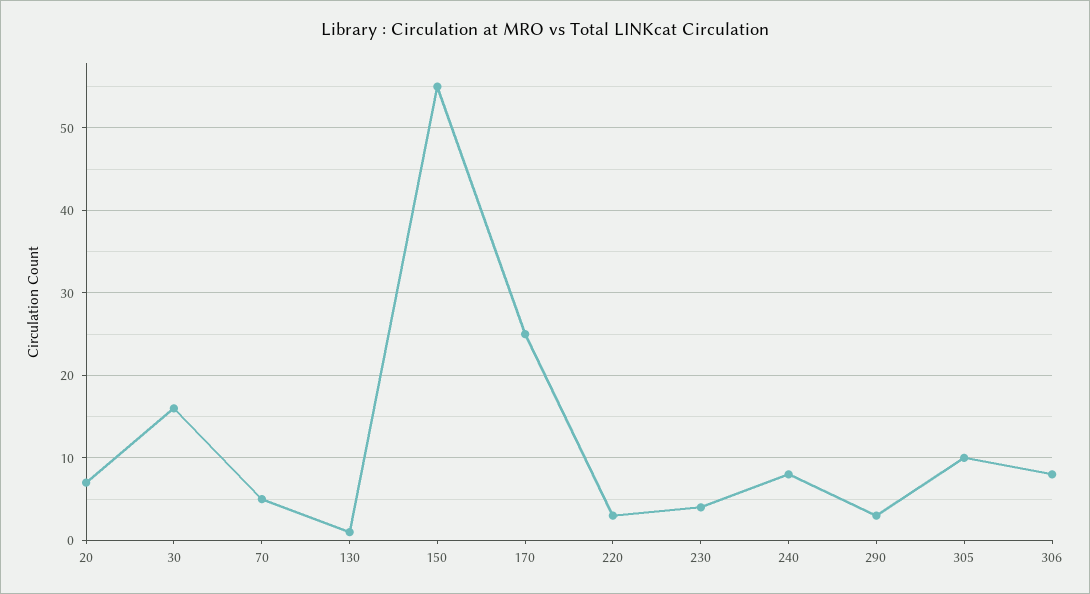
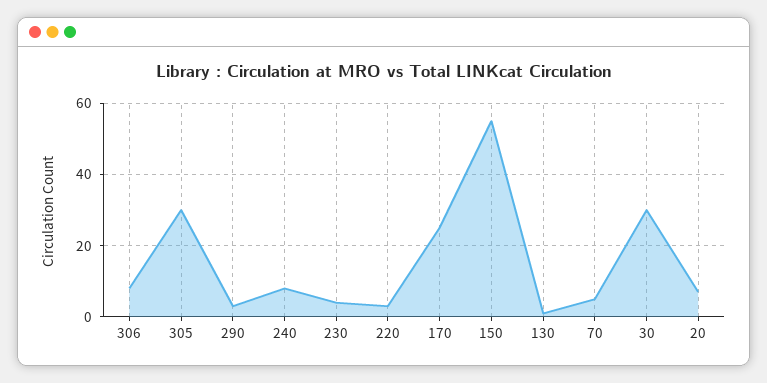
  {
    "20": 7,
-   "30": 16,
+   "30": 30,
    "70": 5,
    "130": 1,
    "150": 55,
    "170": 25,
    "220": 3,
    "230": 4,
    "240": 8,
    "290": 3,
-   "305": 10,
+   "305": 30,
    "306": 8
  }

